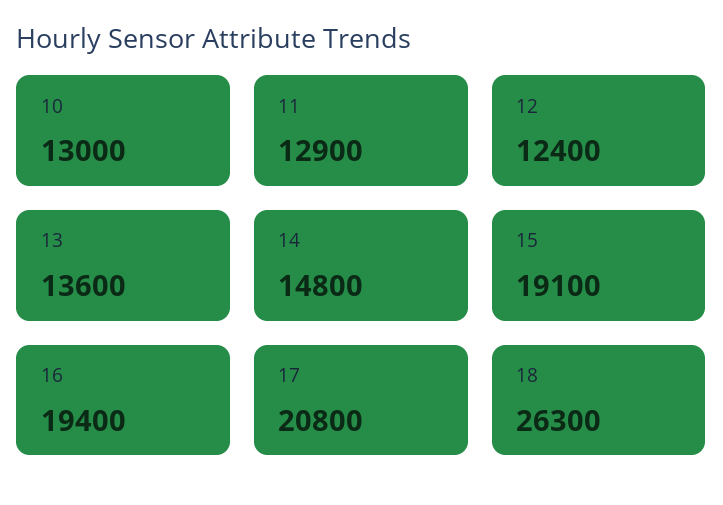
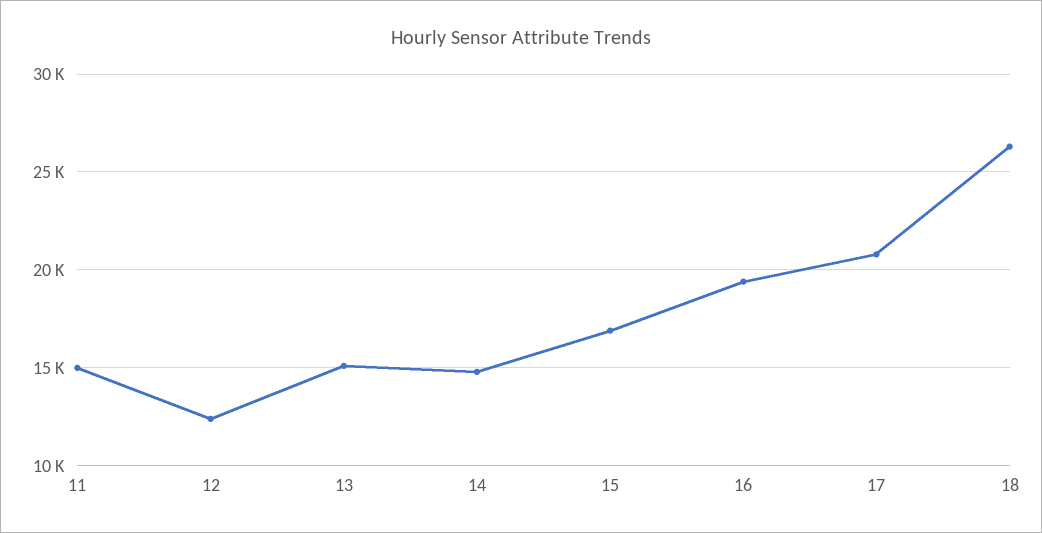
  {
-   "10": 13000,
-   "11": 12900,
+   "11": 15000,
    "12": 12400,
-   "13": 13600,
+   "13": 15000,
    "14": 14800,
-   "15": 19100,
+   "15": 17000,
    "16": 19400,
    "17": 20800,
    "18": 26300
  }

